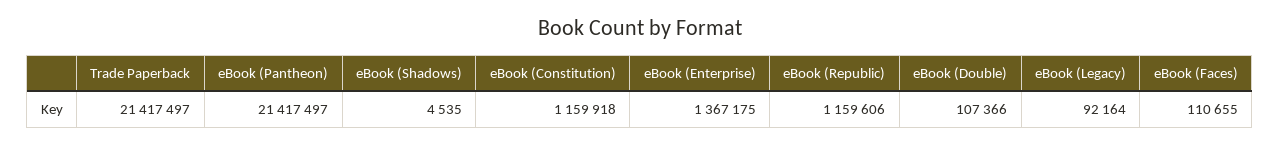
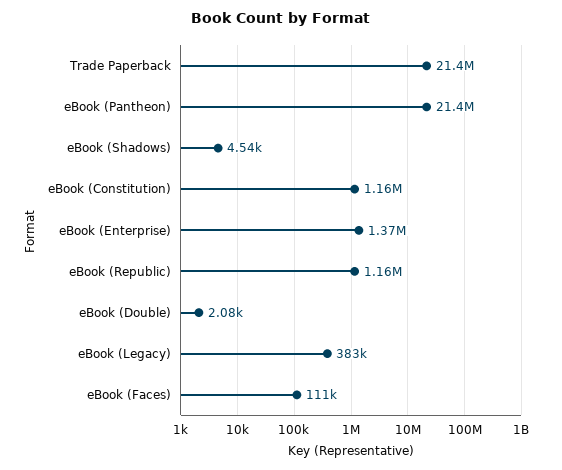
  {
    "Trade Paperback": 21417497,
    "eBook (Pantheon)": 21417497,
    "eBook (Shadows)": 4535,
    "eBook (Constitution)": 1159918,
    "eBook (Enterprise)": 1367175,
    "eBook (Republic)": 1159606,
-   "eBook (Double)": 107366,
+   "eBook (Double)": 2080,
-   "eBook (Legacy)": 92164,
+   "eBook (Legacy)": 383000,
    "eBook (Faces)": 110655
  }

